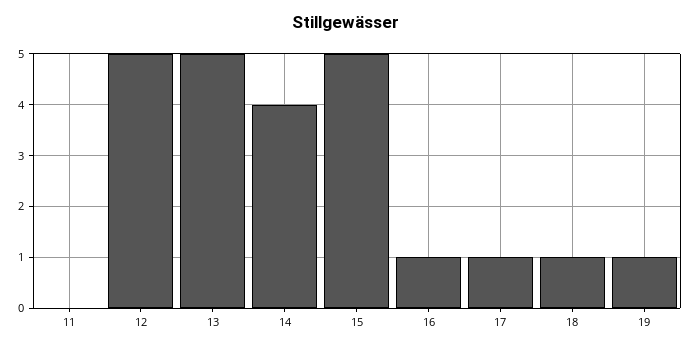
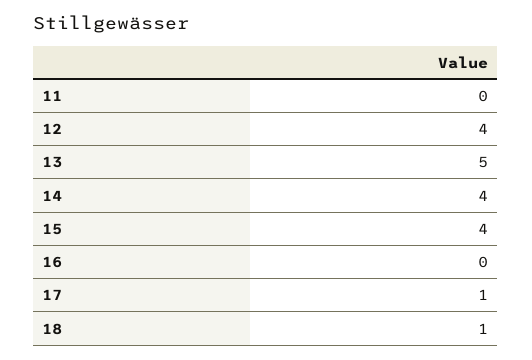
  {
    "11": 0,
-   "12": 5,
+   "12": 4,
    "13": 5,
    "14": 4,
-   "15": 5,
+   "15": 4,
-   "16": 1,
+   "16": 0,
    "17": 1,
-   "18": 1,
+   "18": 1
-   "19": 1
  }

